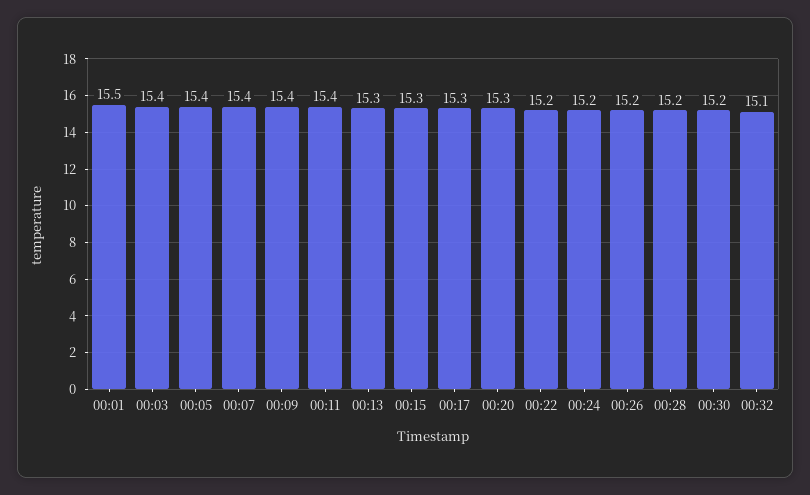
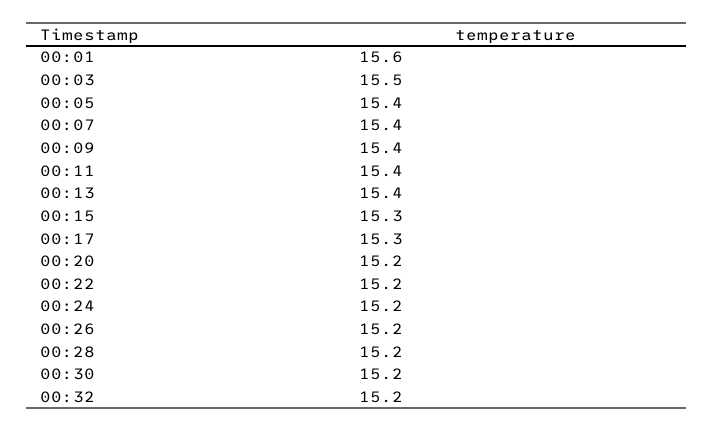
  {
-   "00:01": 15.5,
+   "00:01": 15.6,
-   "00:03": 15.4,
+   "00:03": 15.5,
    "00:05": 15.4,
    "00:07": 15.4,
    "00:09": 15.4,
    "00:11": 15.4,
-   "00:13": 15.3,
+   "00:13": 15.4,
    "00:15": 15.3,
    "00:17": 15.3,
-   "00:20": 15.3,
+   "00:20": 15.2,
    "00:22": 15.2,
    "00:24": 15.2,
    "00:26": 15.2,
    "00:28": 15.2,
    "00:30": 15.2,
-   "00:32": 15.1
+   "00:32": 15.2
  }

